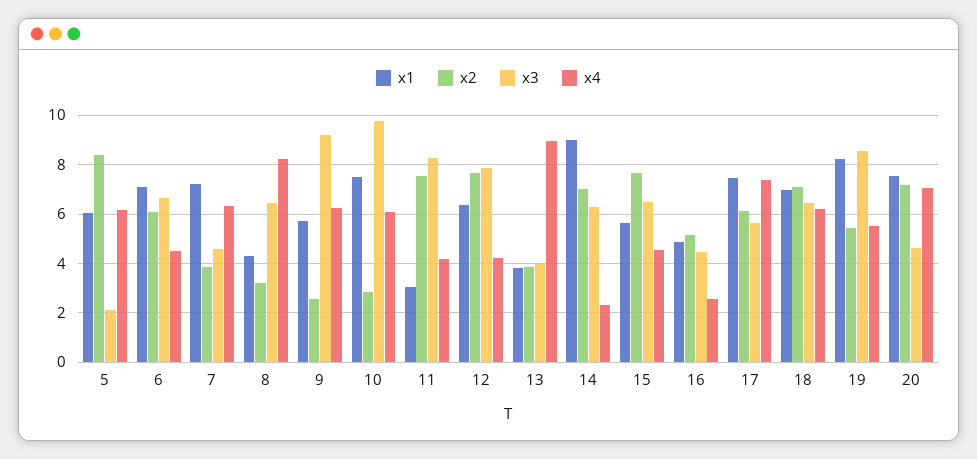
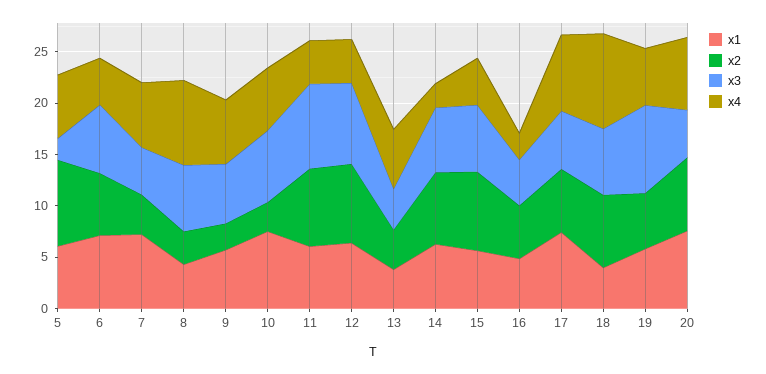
  {
    "x1": {
      "5": 6,
      "6": 7,
      "7": 7.25,
      "8": 4.25,
      "9": 5.75,
      "10": 7.5,
-     "11": 3,
+     "11": 6,
      "12": 6.5,
      "13": 3.75,
-     "14": 9,
+     "14": 6,
      "15": 5.75,
      "16": 4.75,
      "17": 7.5,
-     "18": 7,
+     "18": 4,
-     "19": 8.25,
+     "19": 6,
      "20": 7.5
    },
    "x2": {
      "5": 8.5,
      "6": 6,
      "7": 4,
      "8": 3.25,
      "9": 2.5,
      "10": 2.75,
      "11": 7.5,
      "12": 7.75,
      "13": 4,
      "14": 7,
      "15": 7.75,
      "16": 5.25,
      "17": 6.25,
      "18": 7,
      "19": 5.5,
      "20": 7.25
    },
    "x3": {
      "5": 2,
      "6": 6.75,
      "7": 4.5,
      "8": 6.5,
-     "9": 9.25,
+     "9": 6,
-     "10": 9.75,
+     "10": 7,
      "11": 8.25,
      "12": 8,
      "13": 4,
      "14": 6.25,
      "15": 6.5,
      "16": 4.5,
      "17": 5.75,
      "18": 6.5,
      "19": 8.5,
      "20": 4.5
    },
    "x4": {
      "5": 6.25,
      "6": 4.5,
      "7": 6.25,
      "8": 8.25,
      "9": 6.25,
      "10": 6,
      "11": 4.25,
      "12": 4.25,
-     "13": 9,
+     "13": 6,
      "14": 2.25,
      "15": 4.5,
      "16": 2.5,
      "17": 7.5,
-     "18": 6.25,
+     "18": 9,
      "19": 5.5,
      "20": 7
    }
  }

